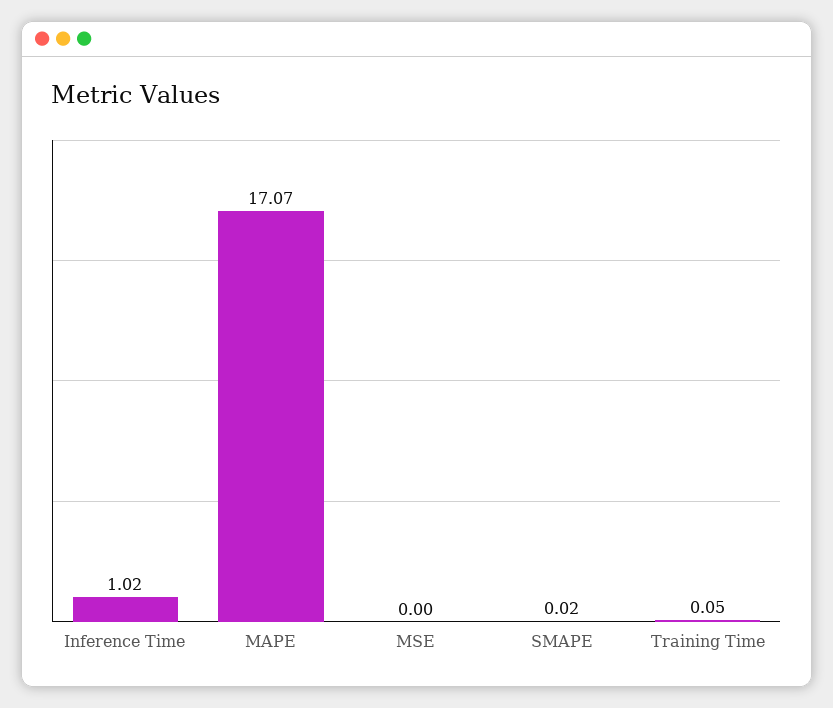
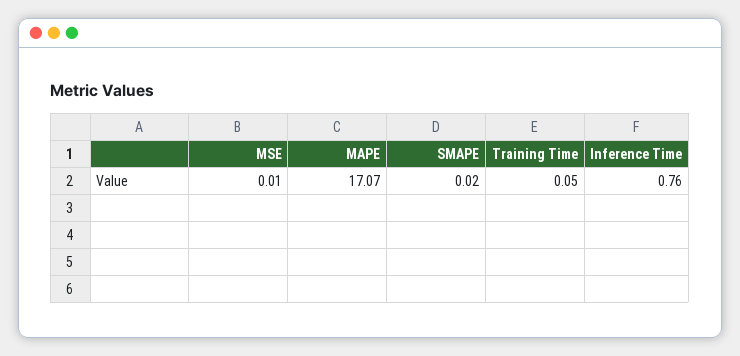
  {
-   "Inference Time": 1.02,
+   "Inference Time": 0.76,
    "MAPE": 17.07,
-   "MSE": 0,
+   "MSE": 0.01,
    "SMAPE": 0.02,
    "Training Time": 0.05
  }

